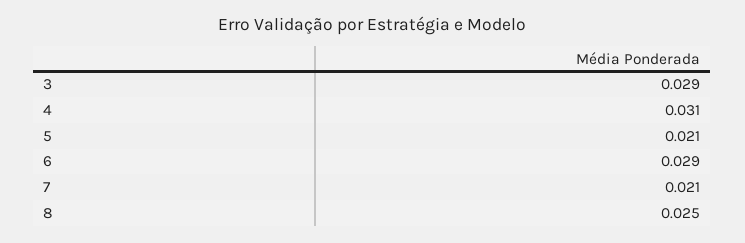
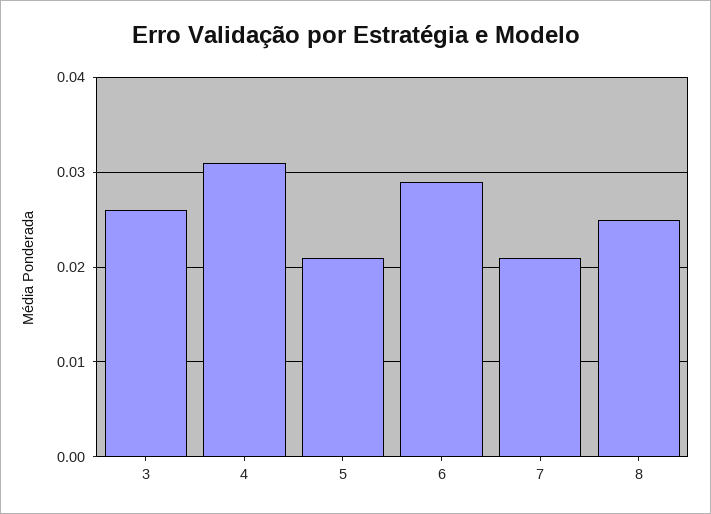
  {
-   "3": 0.029,
+   "3": 0.026,
    "4": 0.031,
    "5": 0.021,
    "6": 0.029,
    "7": 0.021,
    "8": 0.025
  }

